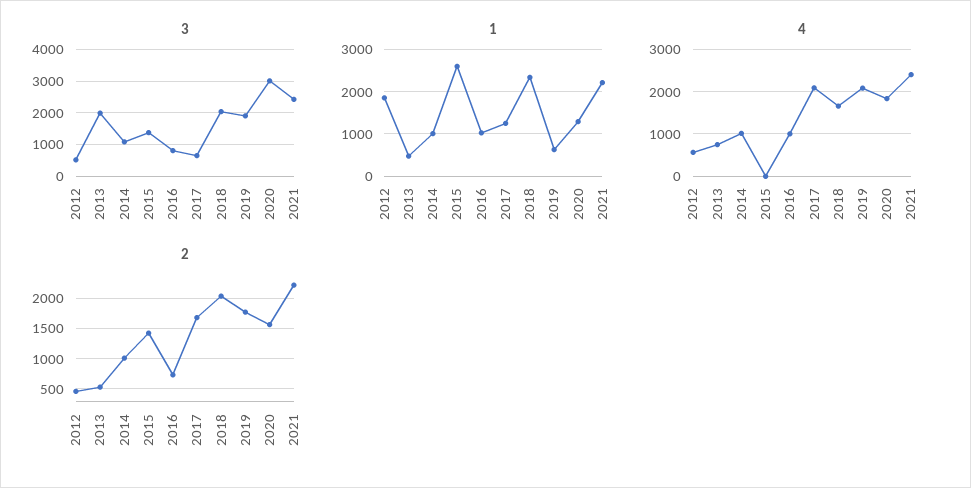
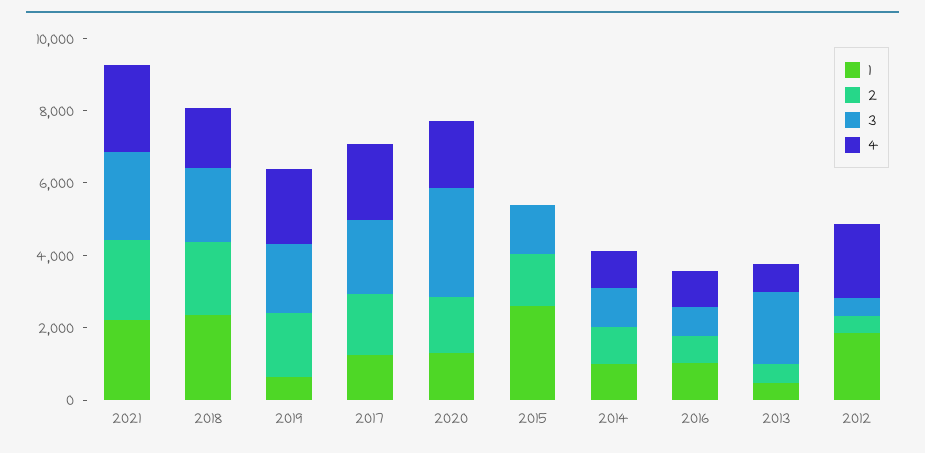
  {
    "3": {
      "2012": 600,
      "2013": 2000,
      "2014": 1000,
      "2015": 1400,
      "2016": 800,
-     "2017": 600,
+     "2017": 2000,
      "2018": 2000,
      "2019": 2000,
      "2020": 3000,
      "2021": 2400
    },
    "1": {
      "2012": 1800,
      "2013": 400,
      "2014": 1000,
      "2015": 2600,
      "2016": 1000,
      "2017": 1200,
      "2018": 2400,
      "2019": 600,
      "2020": 1200,
      "2021": 2200
    },
    "4": {
-     "2012": 600,
+     "2012": 2000,
      "2013": 800,
      "2014": 1000,
      "2015": 0,
      "2016": 1000,
      "2017": 2000,
      "2018": 1600,
      "2019": 2000,
      "2020": 1800,
      "2021": 2400
    },
    "2": {
      "2012": 500,
      "2013": 500,
      "2014": 1000,
      "2015": 1400,
      "2016": 700,
      "2017": 1700,
      "2018": 2000,
      "2019": 1800,
      "2020": 1600,
      "2021": 2200
    }
  }

